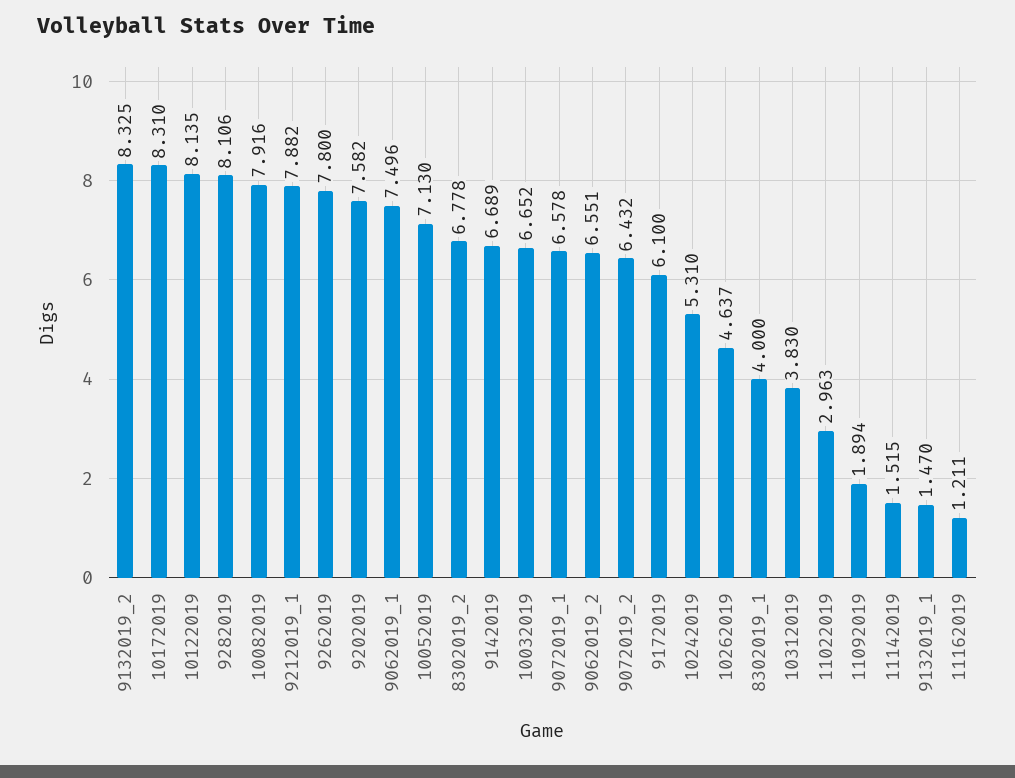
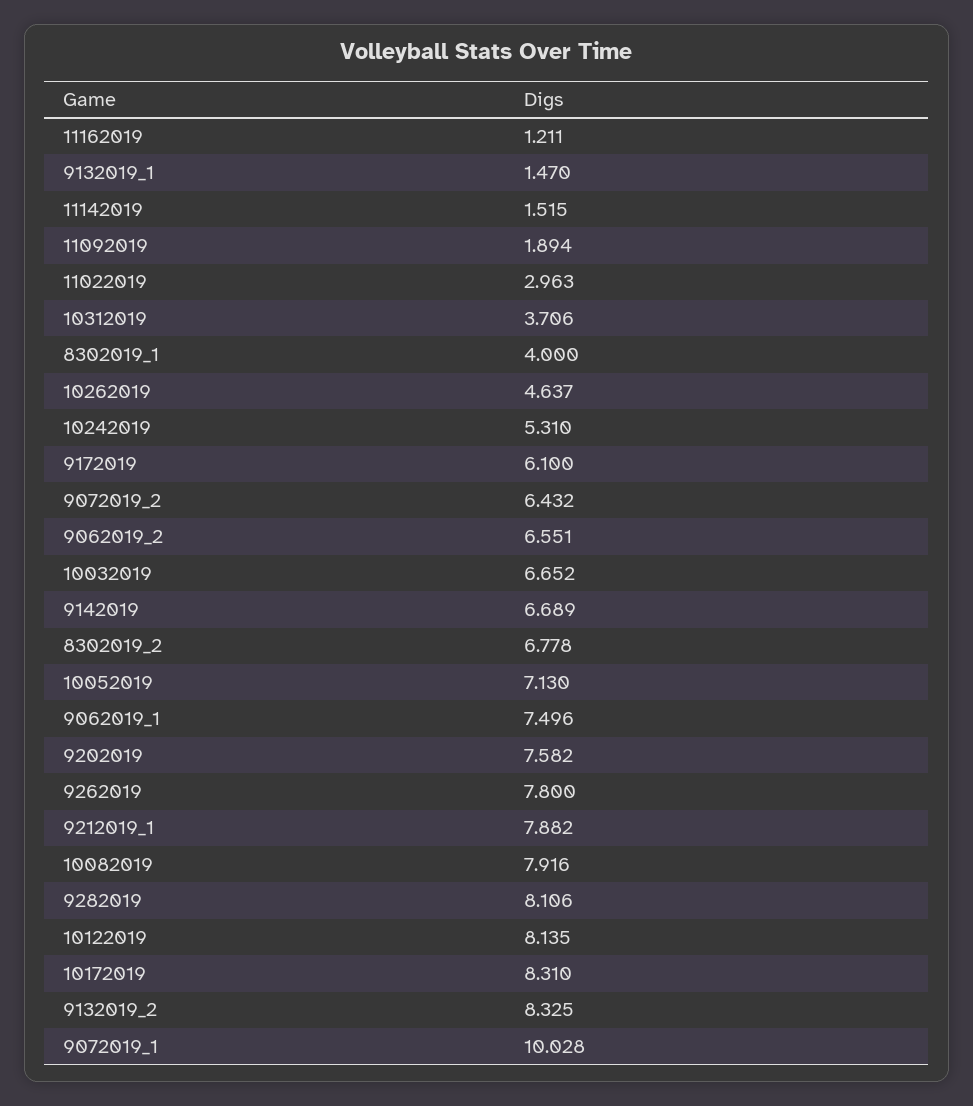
  {
    "9132019_2": 8.325,
    "10172019": 8.31,
    "10122019": 8.135,
    "9282019": 8.106,
    "10082019": 7.916,
    "9212019_1": 7.882,
    "9262019": 7.8,
    "9202019": 7.582,
    "9062019_1": 7.496,
    "10052019": 7.13,
    "8302019_2": 6.778,
    "9142019": 6.689,
    "10032019": 6.652,
-   "9072019_1": 6.578,
+   "9072019_1": 10.028,
    "9062019_2": 6.551,
    "9072019_2": 6.432,
    "9172019": 6.1,
    "10242019": 5.31,
    "10262019": 4.637,
    "8302019_1": 4,
-   "10312019": 3.83,
+   "10312019": 3.706,
    "11022019": 2.963,
    "11092019": 1.894,
    "11142019": 1.515,
    "9132019_1": 1.47,
    "11162019": 1.211
  }

